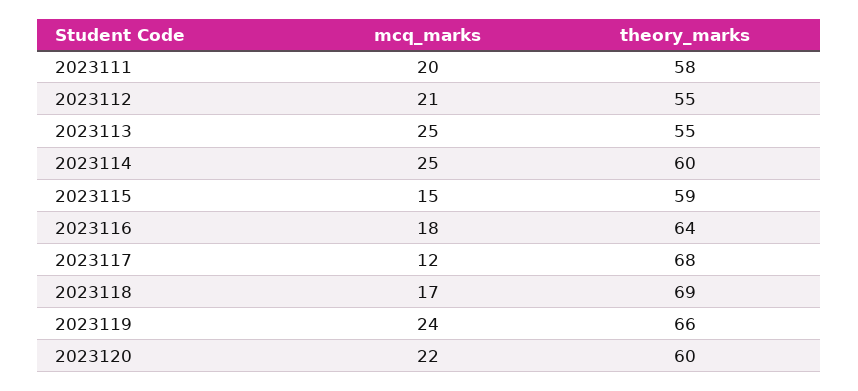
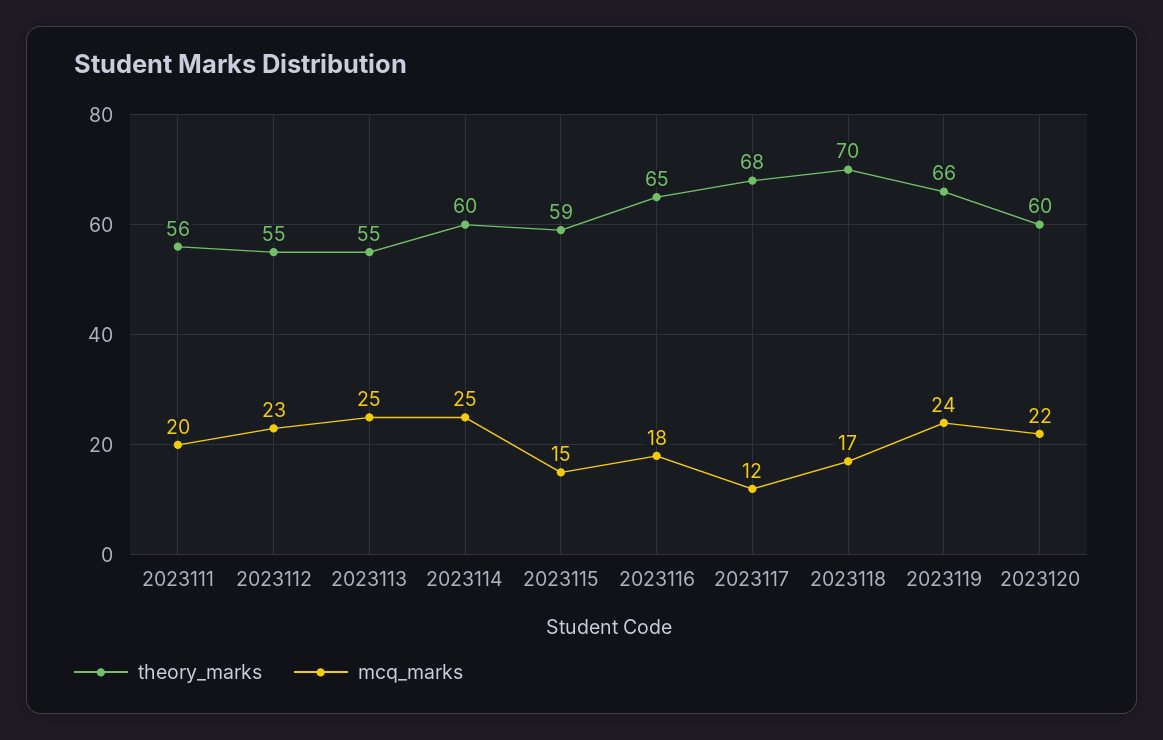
  {
    "mcq_marks": {
      "2023111": 20,
-     "2023112": 21,
+     "2023112": 23,
      "2023113": 25,
      "2023114": 25,
      "2023115": 15,
      "2023116": 18,
      "2023117": 12,
      "2023118": 17,
      "2023119": 24,
      "2023120": 22
    },
    "theory_marks": {
-     "2023111": 58,
+     "2023111": 56,
      "2023112": 55,
      "2023113": 55,
      "2023114": 60,
      "2023115": 59,
-     "2023116": 64,
+     "2023116": 65,
      "2023117": 68,
-     "2023118": 69,
+     "2023118": 70,
      "2023119": 66,
      "2023120": 60
    }
  }

